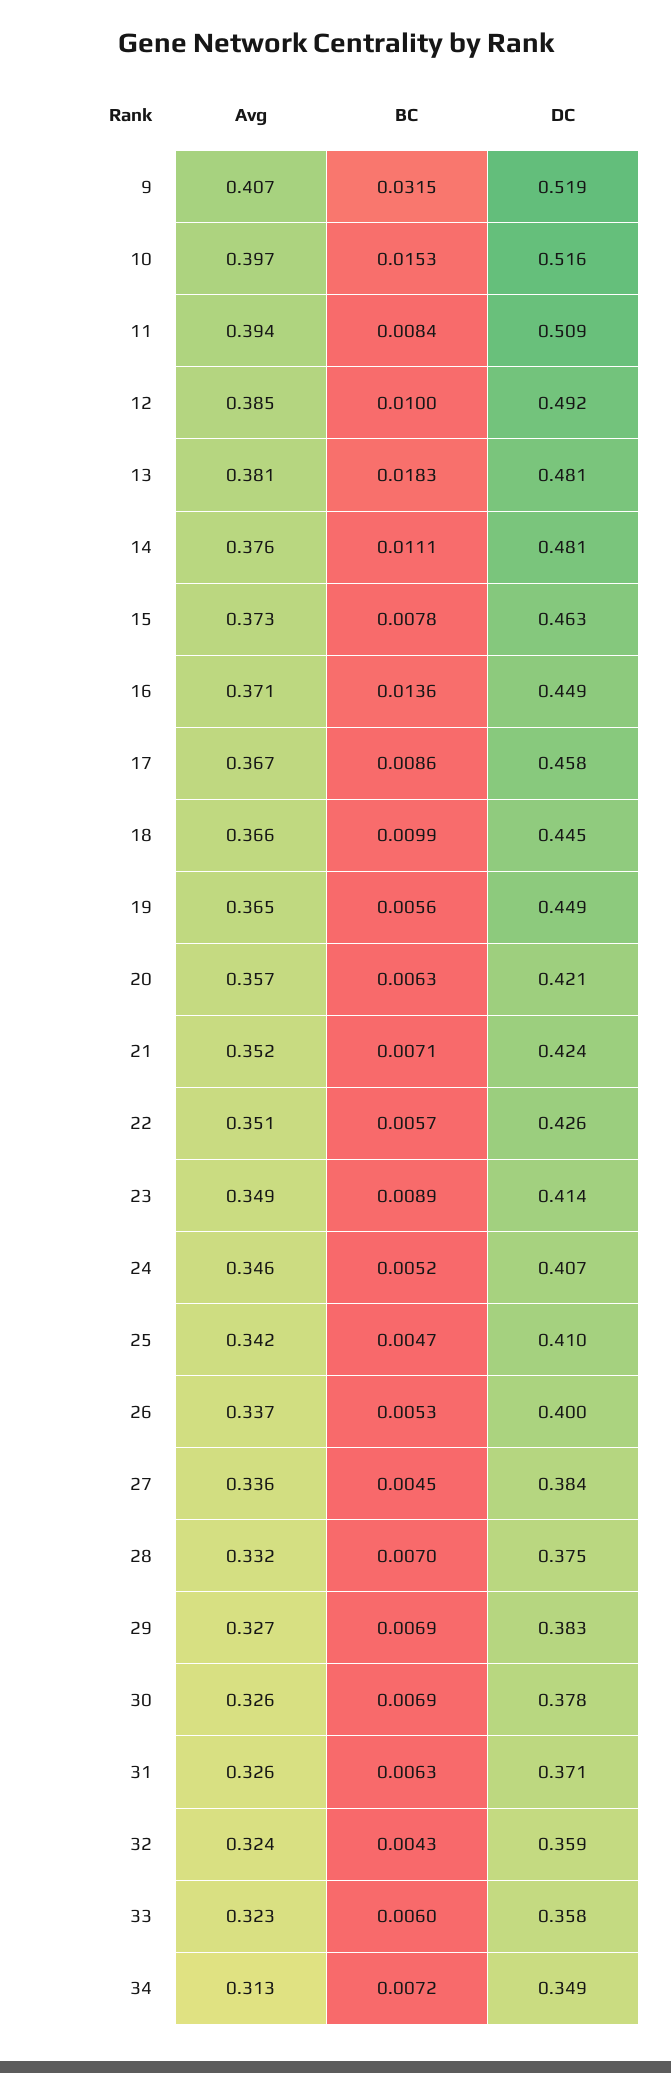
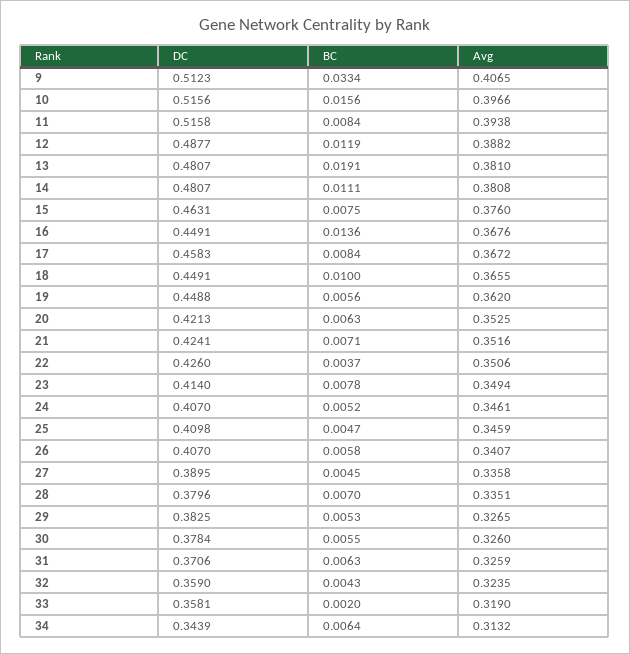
  {
    "Avg": {
      "9": 0.4065,
      "10": 0.3966,
      "11": 0.3938,
-     "12": 0.385,
+     "12": 0.3882,
      "13": 0.381,
-     "14": 0.376,
+     "14": 0.3808,
-     "15": 0.373,
+     "15": 0.376,
-     "16": 0.371,
+     "16": 0.3676,
      "17": 0.3672,
      "18": 0.3655,
-     "19": 0.365,
+     "19": 0.362,
-     "20": 0.357,
+     "20": 0.3525,
      "21": 0.3516,
      "22": 0.3506,
      "23": 0.3494,
      "24": 0.3461,
-     "25": 0.342,
+     "25": 0.3459,
-     "26": 0.337,
+     "26": 0.3407,
      "27": 0.3358,
-     "28": 0.332,
+     "28": 0.3351,
      "29": 0.3265,
      "30": 0.326,
      "31": 0.3259,
      "32": 0.3235,
-     "33": 0.323,
+     "33": 0.319,
      "34": 0.3132
    },
    "BC": {
-     "9": 0.0315,
+     "9": 0.0334,
-     "10": 0.0153,
+     "10": 0.0156,
      "11": 0.0084,
-     "12": 0.01,
+     "12": 0.0119,
-     "13": 0.0183,
+     "13": 0.0191,
      "14": 0.0111,
-     "15": 0.0078,
+     "15": 0.0075,
      "16": 0.0136,
-     "17": 0.0086,
+     "17": 0.0084,
-     "18": 0.0099,
+     "18": 0.01,
      "19": 0.0056,
      "20": 0.0063,
      "21": 0.0071,
-     "22": 0.0057,
+     "22": 0.0037,
-     "23": 0.0089,
+     "23": 0.0078,
      "24": 0.0052,
      "25": 0.0047,
-     "26": 0.0053,
+     "26": 0.0058,
      "27": 0.0045,
      "28": 0.007,
-     "29": 0.0069,
+     "29": 0.0053,
-     "30": 0.0069,
+     "30": 0.0055,
      "31": 0.0063,
      "32": 0.0043,
-     "33": 0.006,
+     "33": 0.002,
-     "34": 0.0072
+     "34": 0.0064
    },
    "DC": {
-     "9": 0.519,
+     "9": 0.5123,
      "10": 0.5156,
-     "11": 0.509,
+     "11": 0.5158,
-     "12": 0.492,
+     "12": 0.4877,
      "13": 0.4807,
      "14": 0.4807,
      "15": 0.4631,
      "16": 0.4491,
      "17": 0.4583,
-     "18": 0.445,
+     "18": 0.4491,
      "19": 0.4488,
      "20": 0.4213,
      "21": 0.4241,
      "22": 0.426,
      "23": 0.414,
      "24": 0.407,
      "25": 0.4098,
-     "26": 0.4,
+     "26": 0.407,
-     "27": 0.384,
+     "27": 0.3895,
-     "28": 0.375,
+     "28": 0.3796,
      "29": 0.3825,
      "30": 0.3784,
      "31": 0.3706,
      "32": 0.359,
      "33": 0.3581,
-     "34": 0.349
+     "34": 0.3439
    }
  }

